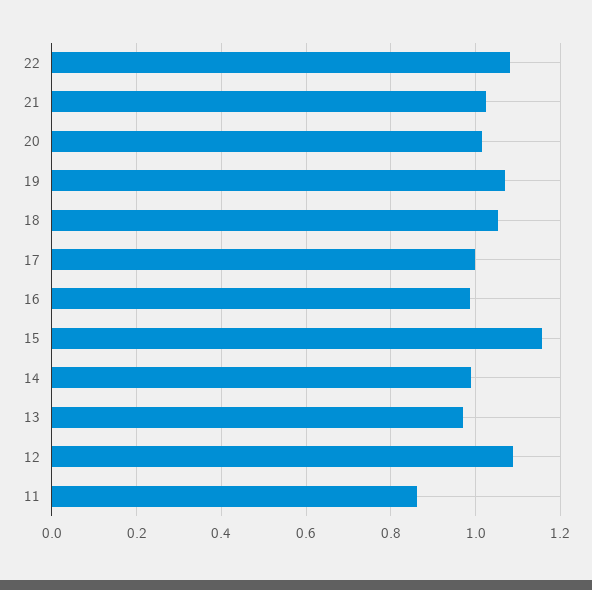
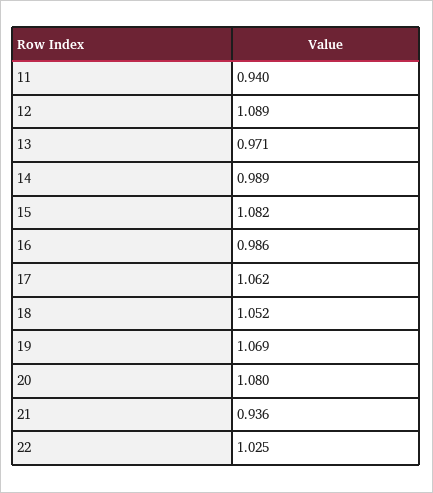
  {
-   "22": 1.08,
+   "22": 1.025,
-   "21": 1.02,
+   "21": 0.936,
-   "20": 1.02,
+   "20": 1.08,
    "19": 1.069,
    "18": 1.052,
-   "17": 1,
+   "17": 1.062,
    "16": 0.986,
-   "15": 1.16,
+   "15": 1.082,
    "14": 0.989,
    "13": 0.971,
    "12": 1.089,
-   "11": 0.86
+   "11": 0.94
  }

